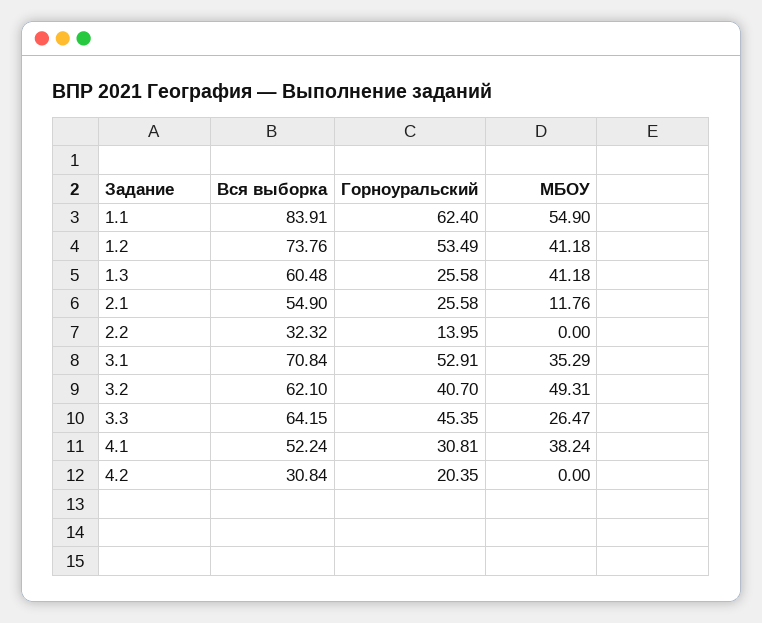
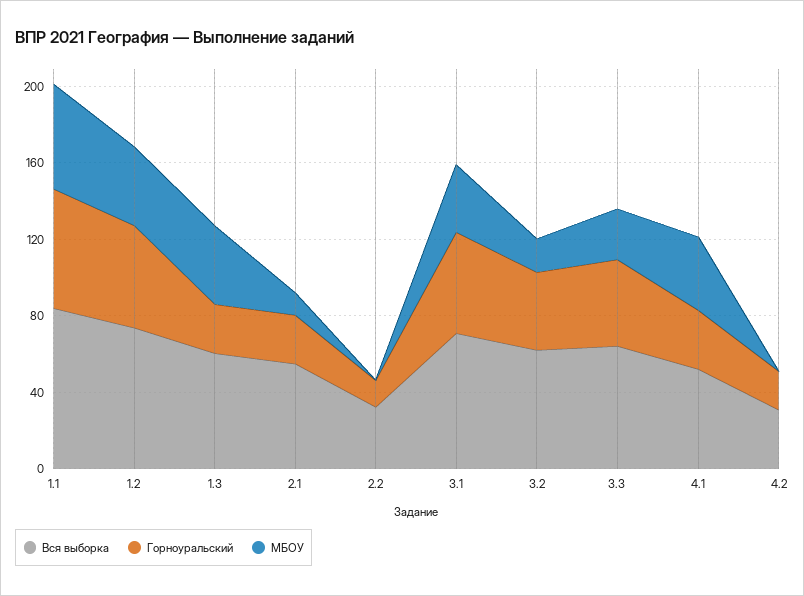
  {
    "Вся выборка": {
      "1.1": 83.91,
      "1.2": 73.76,
      "1.3": 60.48,
      "2.1": 54.9,
      "2.2": 32.32,
      "3.1": 70.84,
      "3.2": 62.1,
      "3.3": 64.15,
      "4.1": 52.24,
      "4.2": 30.84
    },
    "Горноуральский": {
      "1.1": 62.4,
      "1.2": 53.49,
      "1.3": 25.58,
      "2.1": 25.58,
      "2.2": 13.95,
      "3.1": 52.91,
      "3.2": 40.7,
      "3.3": 45.35,
      "4.1": 30.81,
      "4.2": 20.35
    },
    "МБОУ": {
      "1.1": 54.9,
      "1.2": 41.18,
      "1.3": 41.18,
      "2.1": 11.76,
      "2.2": 0,
      "3.1": 35.29,
-     "3.2": 49.31,
+     "3.2": 20,
      "3.3": 26.47,
      "4.1": 38.24,
      "4.2": 0
    }
  }

